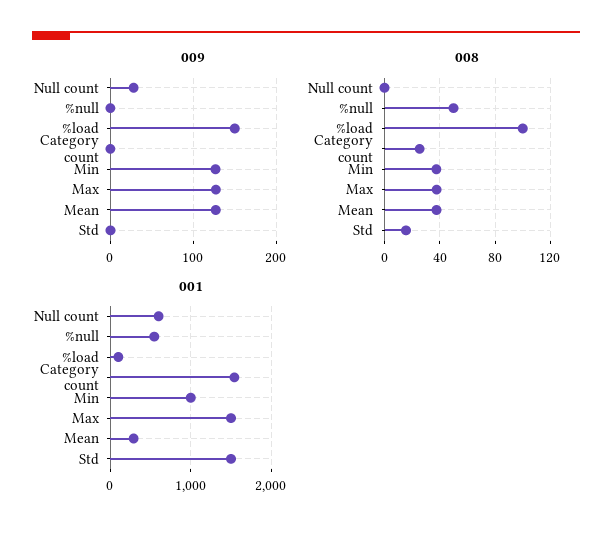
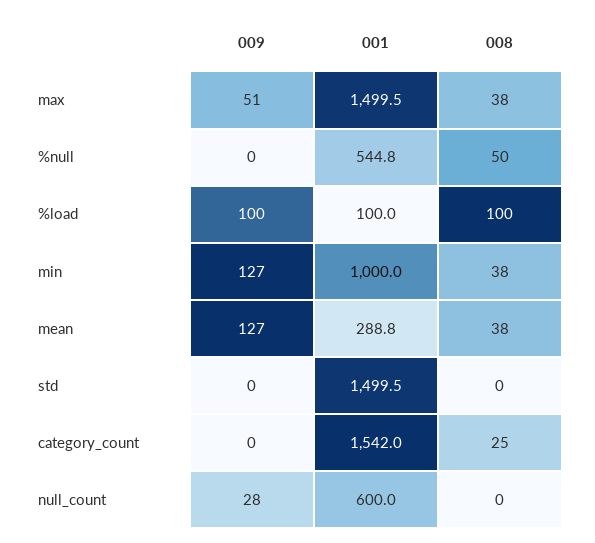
  {
    "009": {
      "Null count": 28,
      "%null": 0,
-     "%load": 150,
+     "%load": 100,
      "Category count": 0,
      "Min": 127,
-     "Max": 130,
+     "Max": 51,
      "Mean": 127,
      "Std": 0
    },
    "008": {
      "Null count": 0,
      "%null": 50,
      "%load": 100,
      "Category count": 25,
      "Min": 38,
      "Max": 38,
      "Mean": 38,
-     "Std": 15
+     "Std": 0
    },
    "001": {
      "Null count": 600,
      "%null": 544.8,
      "%load": 100,
      "Category count": 1542,
      "Min": 1000,
      "Max": 1499.5,
      "Mean": 288.8,
      "Std": 1499.5
    }
  }

